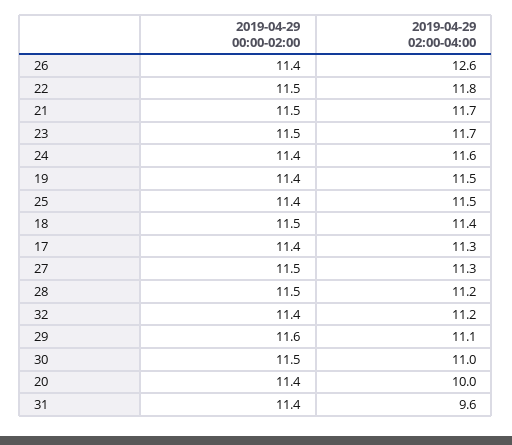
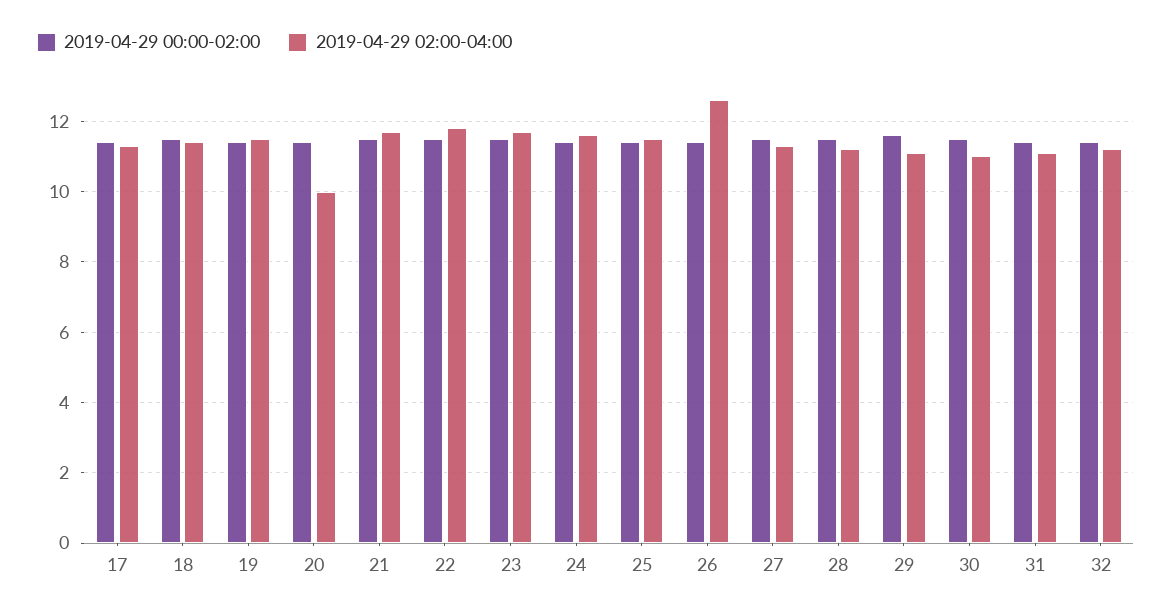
  {
    "2019-04-29 00:00-02:00": {
      "26": 11.4,
      "22": 11.5,
      "21": 11.5,
      "23": 11.5,
      "24": 11.4,
      "19": 11.4,
      "25": 11.4,
      "18": 11.5,
      "17": 11.4,
      "27": 11.5,
      "28": 11.5,
      "32": 11.4,
      "29": 11.6,
      "30": 11.5,
      "20": 11.4,
      "31": 11.4
    },
    "2019-04-29 02:00-04:00": {
      "26": 12.6,
      "22": 11.8,
      "21": 11.7,
      "23": 11.7,
      "24": 11.6,
      "19": 11.5,
      "25": 11.5,
      "18": 11.4,
      "17": 11.3,
      "27": 11.3,
      "28": 11.2,
      "32": 11.2,
      "29": 11.1,
      "30": 11,
      "20": 10,
-     "31": 9.6
+     "31": 11
    }
  }

